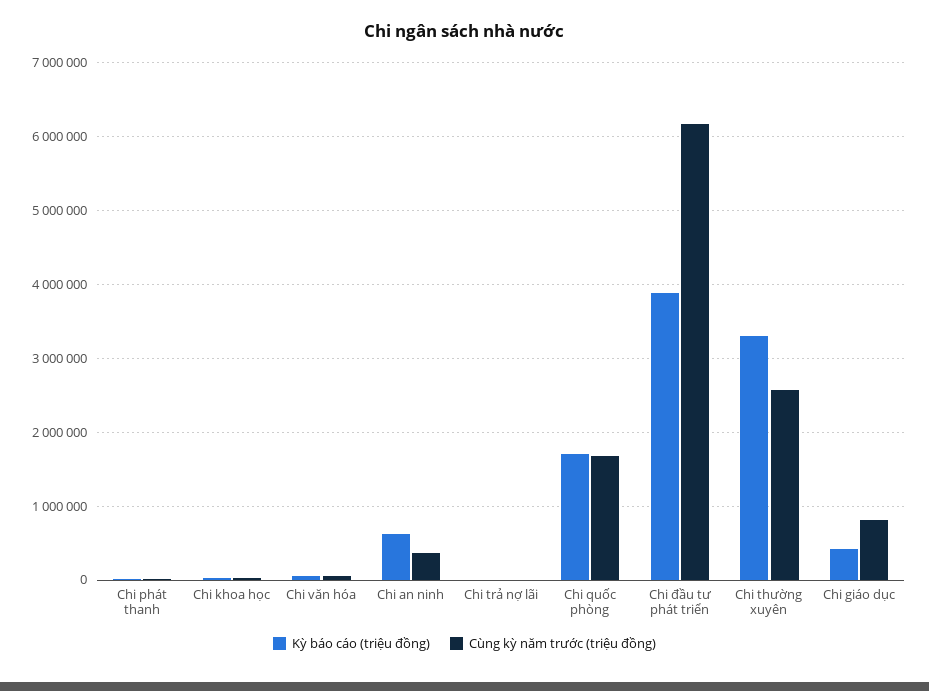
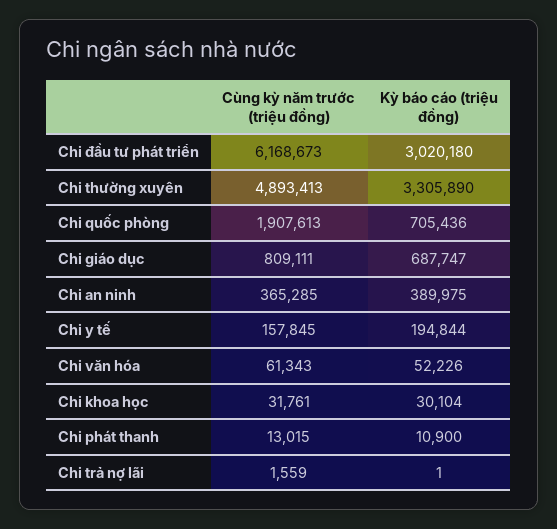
  {
    "Kỳ báo cáo (triệu đồng)": {
      "Chi phát thanh": 10900,
      "Chi khoa học": 30104,
      "Chi văn hóa": 52226,
-     "Chi an ninh": 600000,
+     "Chi an ninh": 389975,
      "Chi trả nợ lãi": 1,
-     "Chi quốc phòng": 1700000,
+     "Chi quốc phòng": 705436,
-     "Chi đầu tư phát triển": 3900000,
+     "Chi đầu tư phát triển": 3020180,
      "Chi thường xuyên": 3305890,
-     "Chi giáo dục": 400000
+     "Chi giáo dục": 687747,
+     "Chi y tế": 194844
    },
    "Cùng kỳ năm trước (triệu đồng)": {
      "Chi phát thanh": 13015,
      "Chi khoa học": 31761,
      "Chi văn hóa": 61343,
      "Chi an ninh": 365285,
      "Chi trả nợ lãi": 1559,
-     "Chi quốc phòng": 1700000,
+     "Chi quốc phòng": 1907613,
      "Chi đầu tư phát triển": 6168673,
-     "Chi thường xuyên": 2600000,
+     "Chi thường xuyên": 4893413,
-     "Chi giáo dục": 809111
+     "Chi giáo dục": 809111,
+     "Chi y tế": 157845
    }
  }

